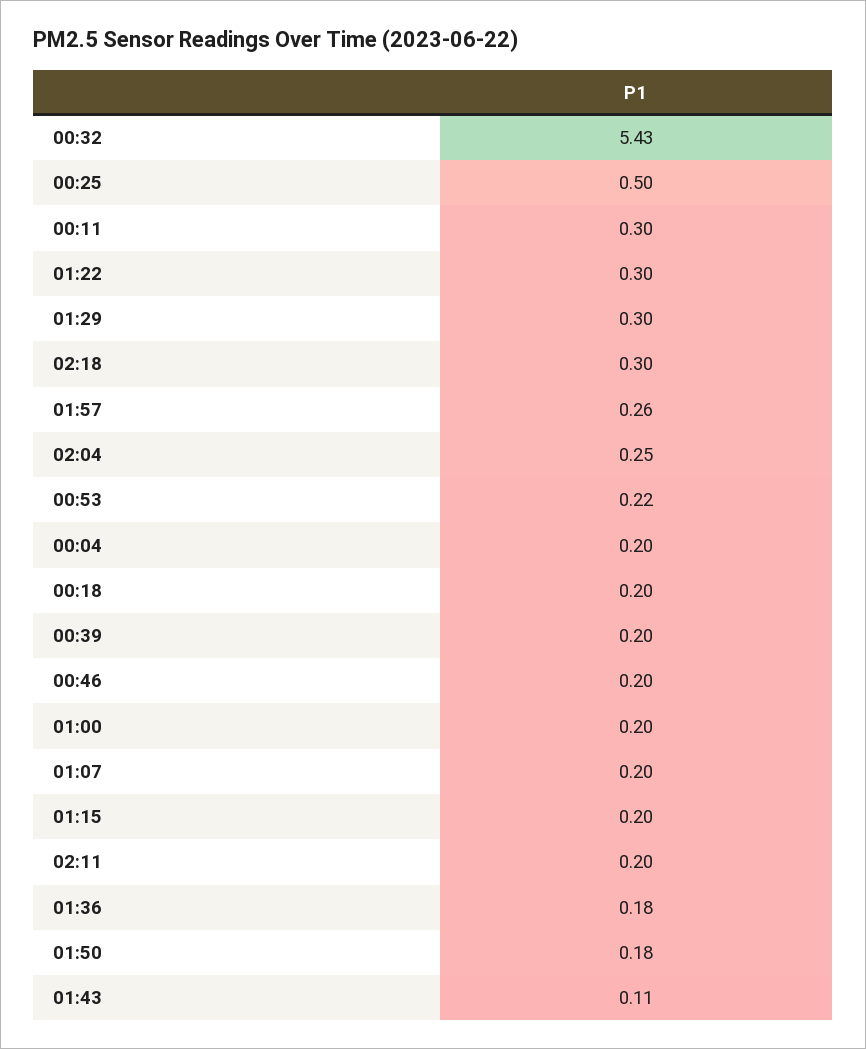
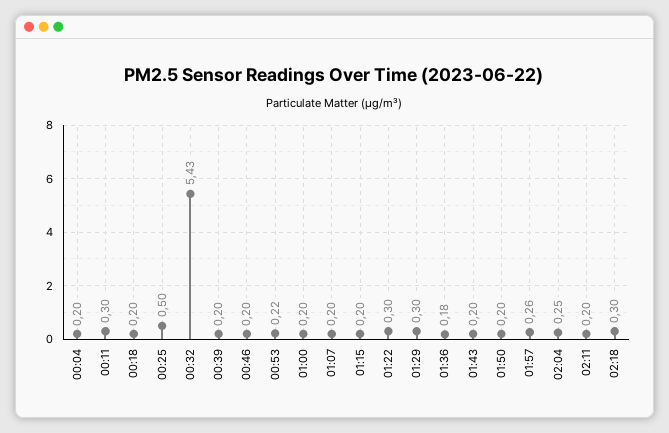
  {
    "00:32": 5.43,
    "00:25": 0.5,
    "00:11": 0.3,
    "01:22": 0.3,
    "01:29": 0.3,
    "02:18": 0.3,
    "01:57": 0.26,
    "02:04": 0.25,
    "00:53": 0.22,
    "00:04": 0.2,
    "00:18": 0.2,
    "00:39": 0.2,
    "00:46": 0.2,
    "01:00": 0.2,
    "01:07": 0.2,
    "01:15": 0.2,
    "02:11": 0.2,
    "01:36": 0.18,
-   "01:50": 0.18,
+   "01:50": 0.2,
-   "01:43": 0.11
+   "01:43": 0.2
  }

